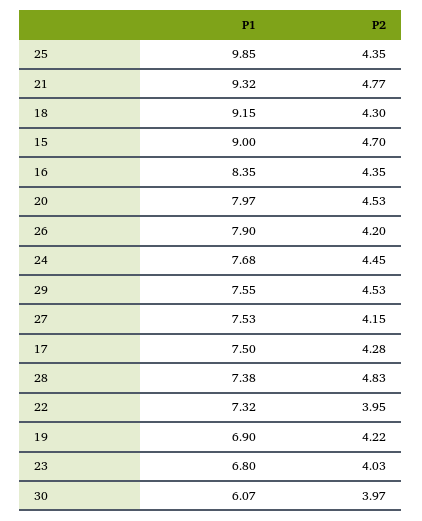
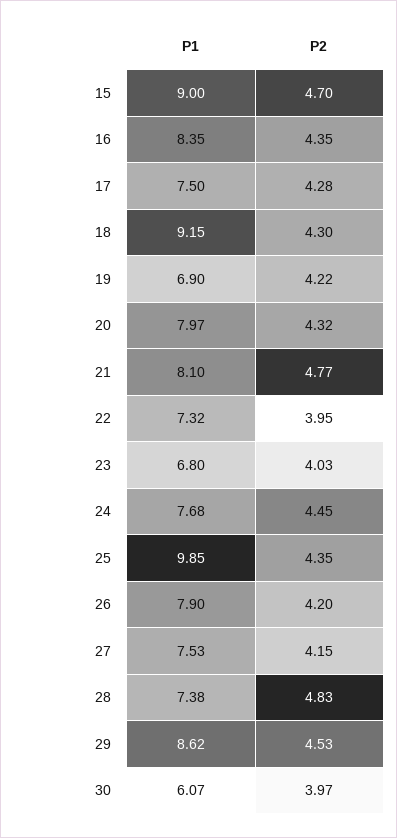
  {
    "P1": {
      "25": 9.85,
-     "21": 9.32,
+     "21": 8.1,
      "18": 9.15,
      "15": 9,
      "16": 8.35,
      "20": 7.97,
      "26": 7.9,
      "24": 7.68,
-     "29": 7.55,
+     "29": 8.62,
      "27": 7.53,
      "17": 7.5,
      "28": 7.38,
      "22": 7.32,
      "19": 6.9,
      "23": 6.8,
      "30": 6.07
    },
    "P2": {
      "25": 4.35,
      "21": 4.77,
      "18": 4.3,
      "15": 4.7,
      "16": 4.35,
-     "20": 4.53,
+     "20": 4.32,
      "26": 4.2,
      "24": 4.45,
      "29": 4.53,
      "27": 4.15,
      "17": 4.28,
      "28": 4.83,
      "22": 3.95,
      "19": 4.22,
      "23": 4.03,
      "30": 3.97
    }
  }

